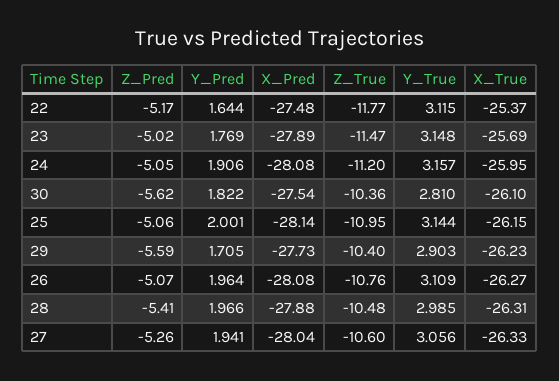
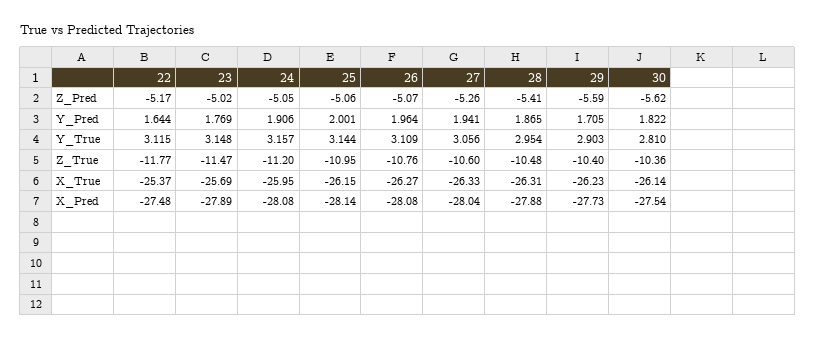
  {
    "Z_Pred": {
      "22": -5.17,
      "23": -5.02,
      "24": -5.05,
      "30": -5.62,
      "25": -5.06,
      "29": -5.59,
      "26": -5.07,
      "28": -5.41,
      "27": -5.26
    },
    "Y_Pred": {
      "22": 1.644,
      "23": 1.769,
      "24": 1.906,
      "30": 1.822,
      "25": 2.001,
      "29": 1.705,
      "26": 1.964,
-     "28": 1.966,
+     "28": 1.865,
      "27": 1.941
    },
    "X_Pred": {
      "22": -27.48,
      "23": -27.89,
      "24": -28.08,
      "30": -27.54,
      "25": -28.14,
      "29": -27.73,
      "26": -28.08,
      "28": -27.88,
      "27": -28.04
    },
    "Z_True": {
      "22": -11.77,
      "23": -11.47,
      "24": -11.2,
      "30": -10.36,
      "25": -10.95,
      "29": -10.4,
      "26": -10.76,
      "28": -10.48,
      "27": -10.6
    },
    "Y_True": {
      "22": 3.115,
      "23": 3.148,
      "24": 3.157,
      "30": 2.81,
      "25": 3.144,
      "29": 2.903,
      "26": 3.109,
-     "28": 2.985,
+     "28": 2.954,
      "27": 3.056
    },
    "X_True": {
      "22": -25.37,
      "23": -25.69,
      "24": -25.95,
-     "30": -26.1,
+     "30": -26.14,
      "25": -26.15,
      "29": -26.23,
      "26": -26.27,
      "28": -26.31,
      "27": -26.33
    }
  }

